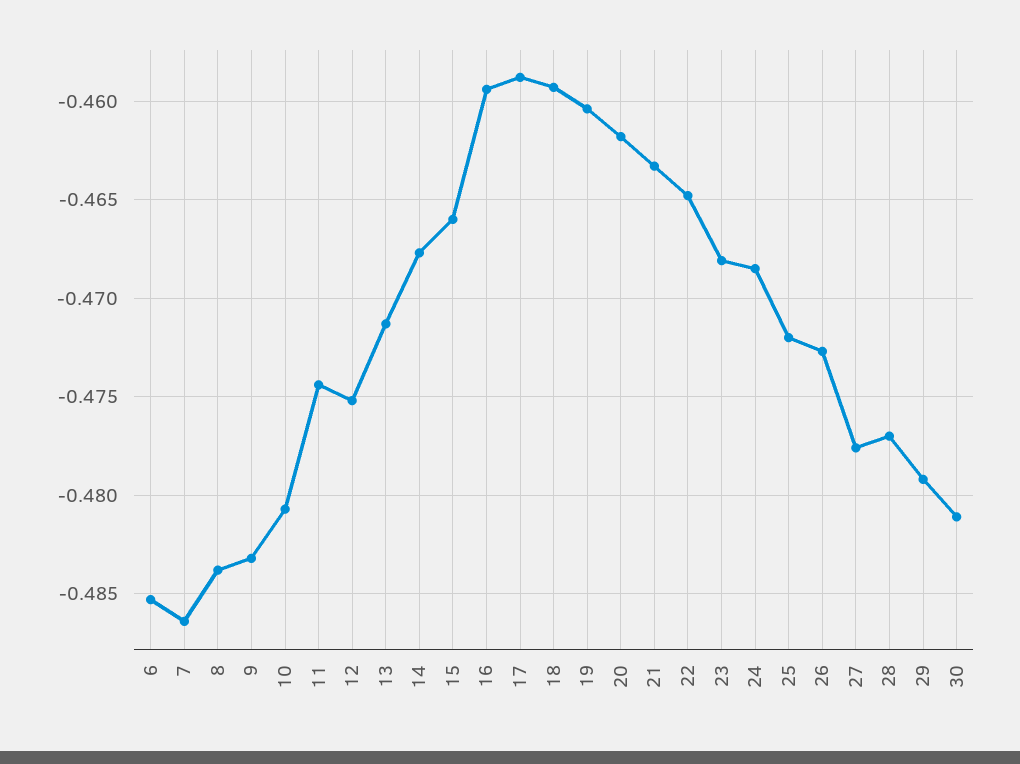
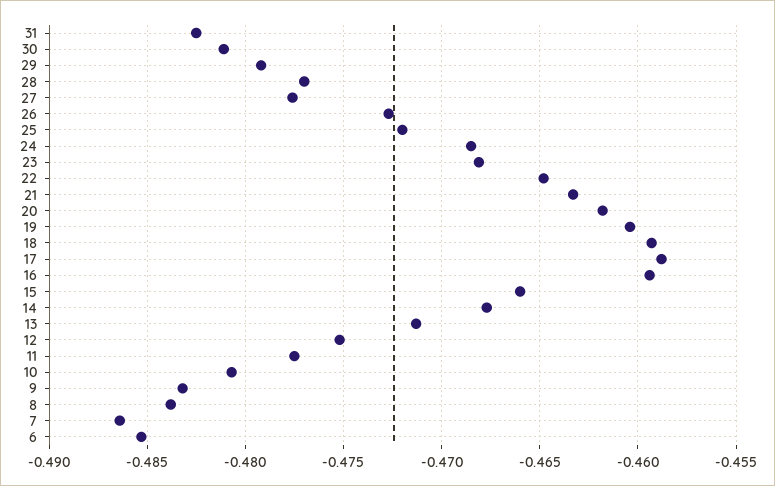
  {
    "6": -0.4855,
    "7": -0.4865,
    "8": -0.484,
    "9": -0.483,
    "10": -0.4805,
-   "11": -0.4745,
+   "11": -0.4775,
    "12": -0.475,
    "13": -0.4715,
    "14": -0.4675,
    "15": -0.466,
    "16": -0.4595,
    "17": -0.459,
    "18": -0.4595,
    "19": -0.4605,
    "20": -0.462,
    "21": -0.4635,
    "22": -0.465,
    "23": -0.468,
    "24": -0.4685,
    "25": -0.472,
    "26": -0.4725,
    "27": -0.4775,
    "28": -0.477,
    "29": -0.479,
-   "30": -0.481
+   "30": -0.481,
+   "31": -0.4825
  }

